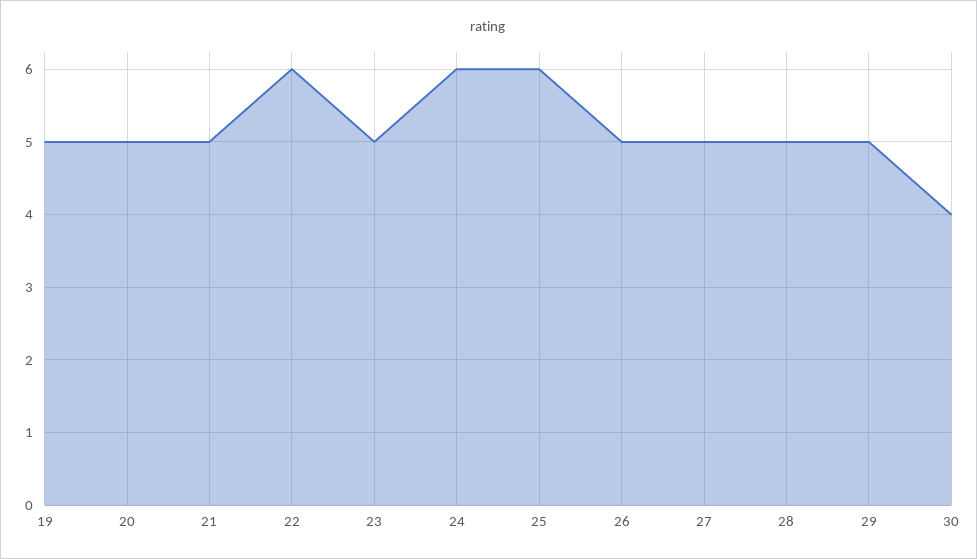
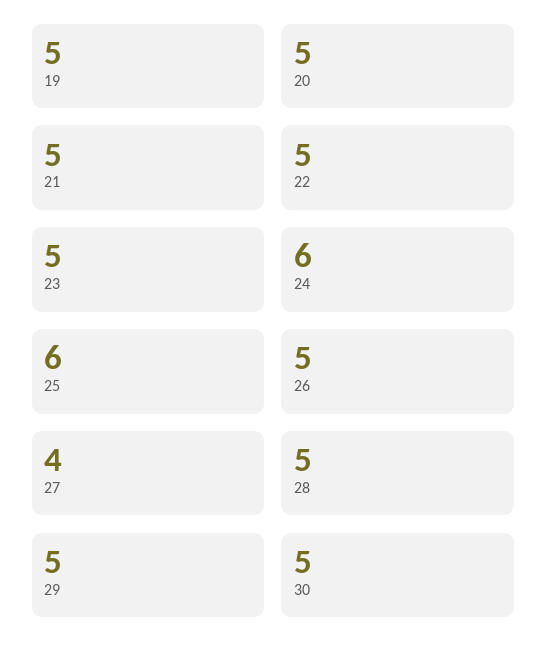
  {
    "19": 5,
    "20": 5,
    "21": 5,
-   "22": 6,
+   "22": 5,
    "23": 5,
    "24": 6,
    "25": 6,
    "26": 5,
-   "27": 5,
+   "27": 4,
    "28": 5,
    "29": 5,
-   "30": 4
+   "30": 5
  }

